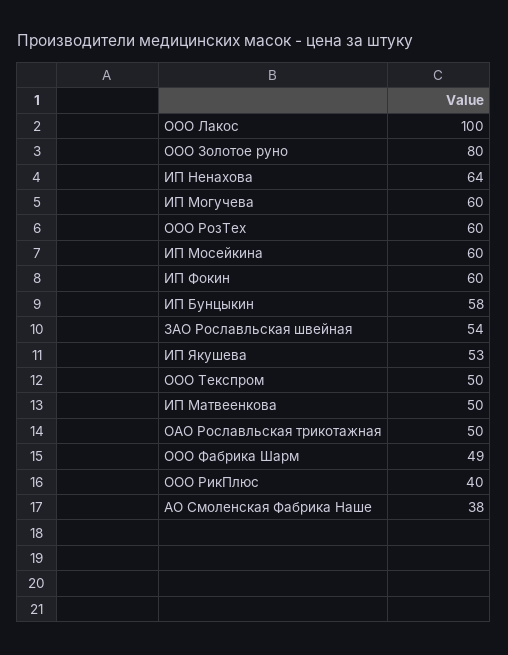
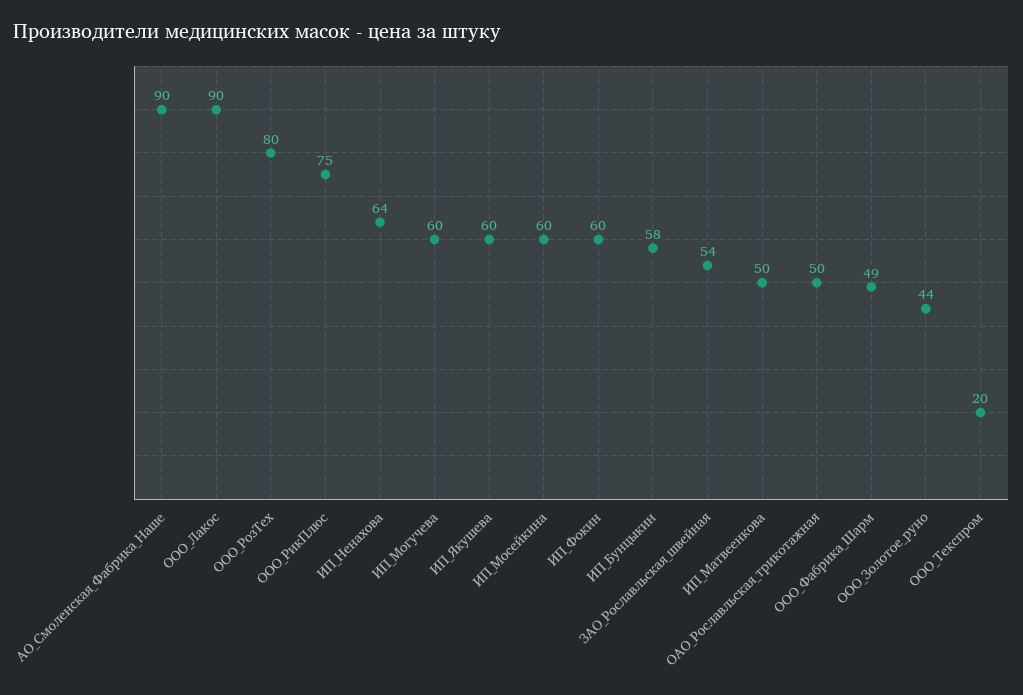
  {
-   "ООО Лакос": 100,
+   "ООО Лакос": 90,
-   "ООО Золотое руно": 80,
+   "ООО Золотое руно": 44,
    "ИП Ненахова": 64,
    "ИП Могучева": 60,
-   "ООО РозТех": 60,
+   "ООО РозТех": 80,
    "ИП Мосейкина": 60,
    "ИП Фокин": 60,
    "ИП Бунцыкин": 58,
    "ЗАО Рославльская швейная": 54,
-   "ИП Якушева": 53,
+   "ИП Якушева": 60,
-   "ООО Текспром": 50,
+   "ООО Текспром": 20,
    "ИП Матвеенкова": 50,
    "ОАО Рославльская трикотажная": 50,
    "ООО Фабрика Шарм": 49,
-   "ООО РикПлюс": 40,
+   "ООО РикПлюс": 75,
-   "АО Смоленская Фабрика Наше": 38
+   "АО Смоленская Фабрика Наше": 90
  }

